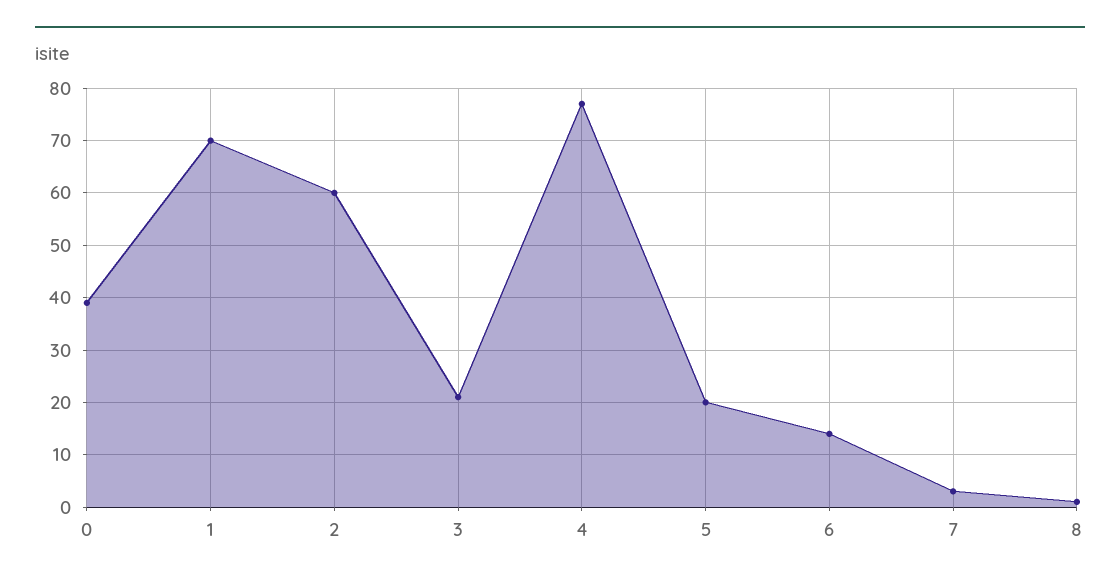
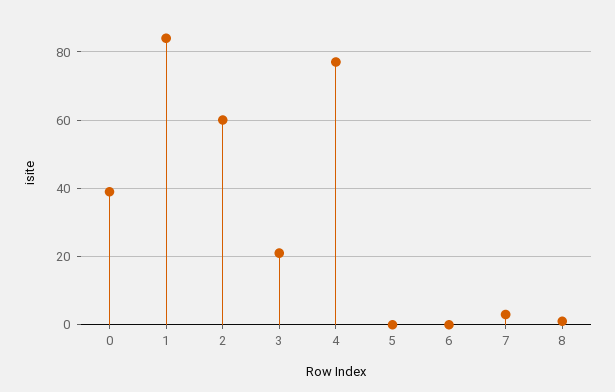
  {
    "0": 40,
-   "1": 70,
+   "1": 85,
    "2": 60,
    "3": 20,
    "4": 75,
-   "5": 20,
+   "5": 0,
-   "6": 15,
+   "6": 0,
    "7": 5,
    "8": 0
  }

